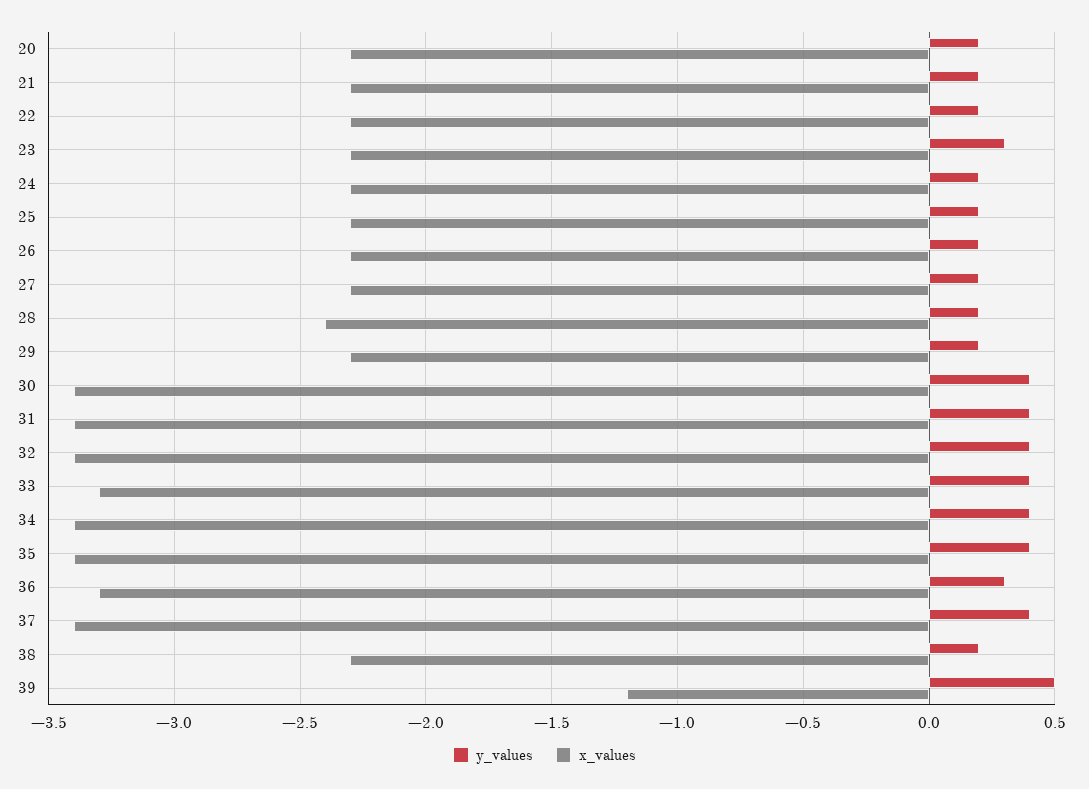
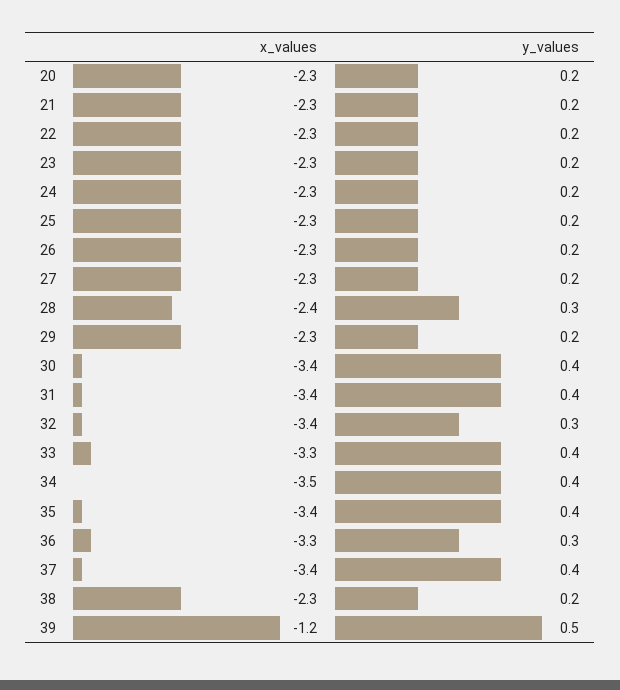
  {
    "y_values": {
      "20": 0.2,
      "21": 0.2,
      "22": 0.2,
-     "23": 0.3,
+     "23": 0.2,
      "24": 0.2,
      "25": 0.2,
      "26": 0.2,
      "27": 0.2,
-     "28": 0.2,
+     "28": 0.3,
      "29": 0.2,
      "30": 0.4,
      "31": 0.4,
-     "32": 0.4,
+     "32": 0.3,
      "33": 0.4,
      "34": 0.4,
      "35": 0.4,
      "36": 0.3,
      "37": 0.4,
      "38": 0.2,
      "39": 0.5
    },
    "x_values": {
      "20": -2.3,
      "21": -2.3,
      "22": -2.3,
      "23": -2.3,
      "24": -2.3,
      "25": -2.3,
      "26": -2.3,
      "27": -2.3,
      "28": -2.4,
      "29": -2.3,
      "30": -3.4,
      "31": -3.4,
      "32": -3.4,
      "33": -3.3,
-     "34": -3.4,
+     "34": -3.5,
      "35": -3.4,
      "36": -3.3,
      "37": -3.4,
      "38": -2.3,
      "39": -1.2
    }
  }

